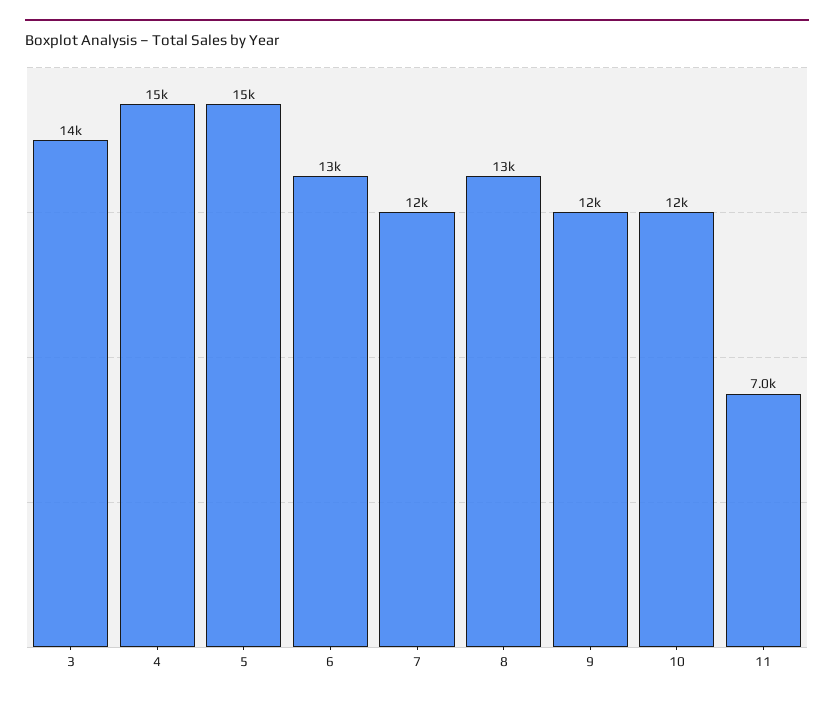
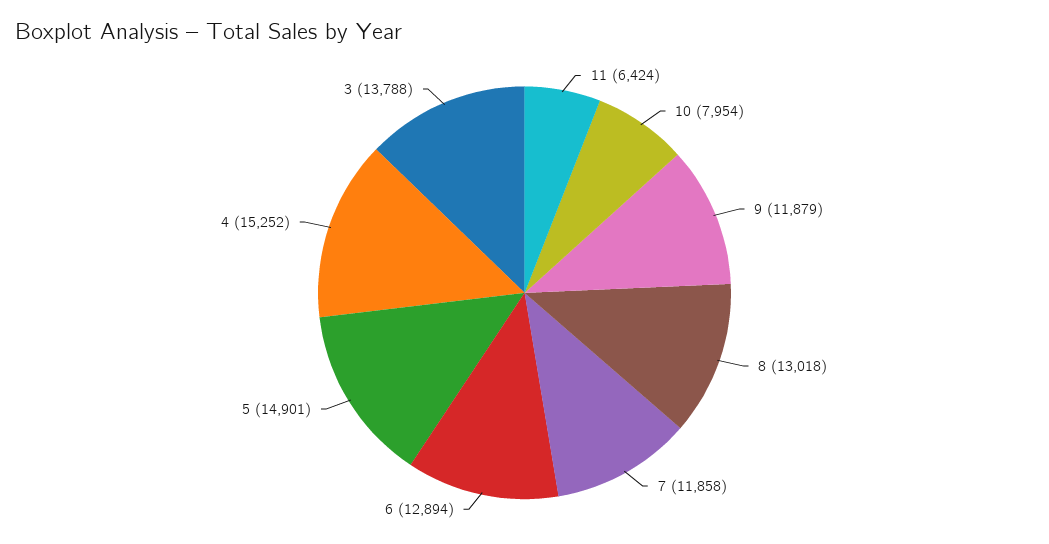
  {
    "3": 13788,
    "4": 15252,
    "5": 14901,
    "6": 12894,
    "7": 11858,
    "8": 13018,
    "9": 11879,
-   "10": 12000,
+   "10": 7954,
-   "11": 7000
+   "11": 6424
  }

